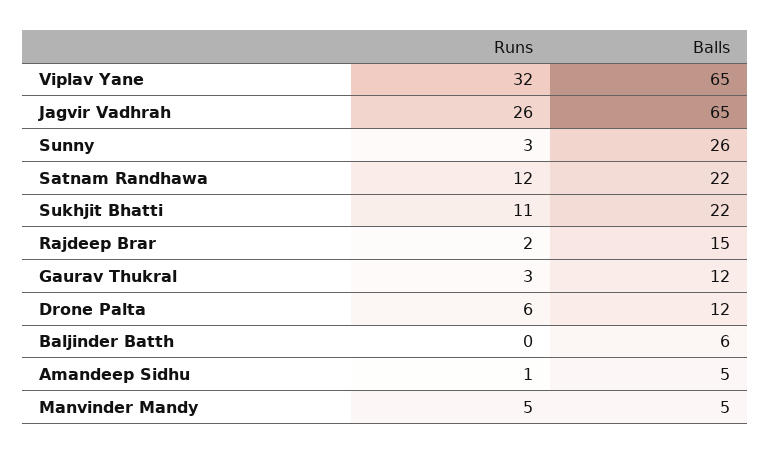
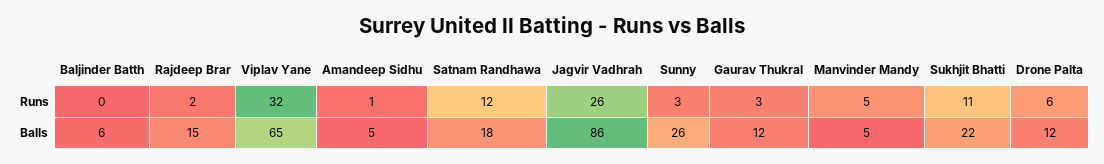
  {
    "Runs": {
      "Viplav Yane": 32,
      "Jagvir Vadhrah": 26,
      "Sunny": 3,
      "Satnam Randhawa": 12,
      "Sukhjit Bhatti": 11,
      "Rajdeep Brar": 2,
      "Gaurav Thukral": 3,
      "Drone Palta": 6,
      "Baljinder Batth": 0,
      "Amandeep Sidhu": 1,
      "Manvinder Mandy": 5
    },
    "Balls": {
      "Viplav Yane": 65,
-     "Jagvir Vadhrah": 65,
+     "Jagvir Vadhrah": 86,
      "Sunny": 26,
-     "Satnam Randhawa": 22,
+     "Satnam Randhawa": 18,
      "Sukhjit Bhatti": 22,
      "Rajdeep Brar": 15,
      "Gaurav Thukral": 12,
      "Drone Palta": 12,
      "Baljinder Batth": 6,
      "Amandeep Sidhu": 5,
      "Manvinder Mandy": 5
    }
  }

